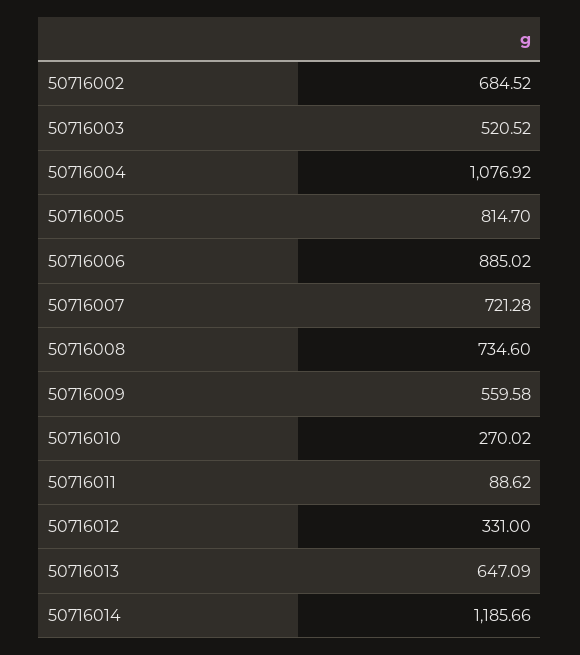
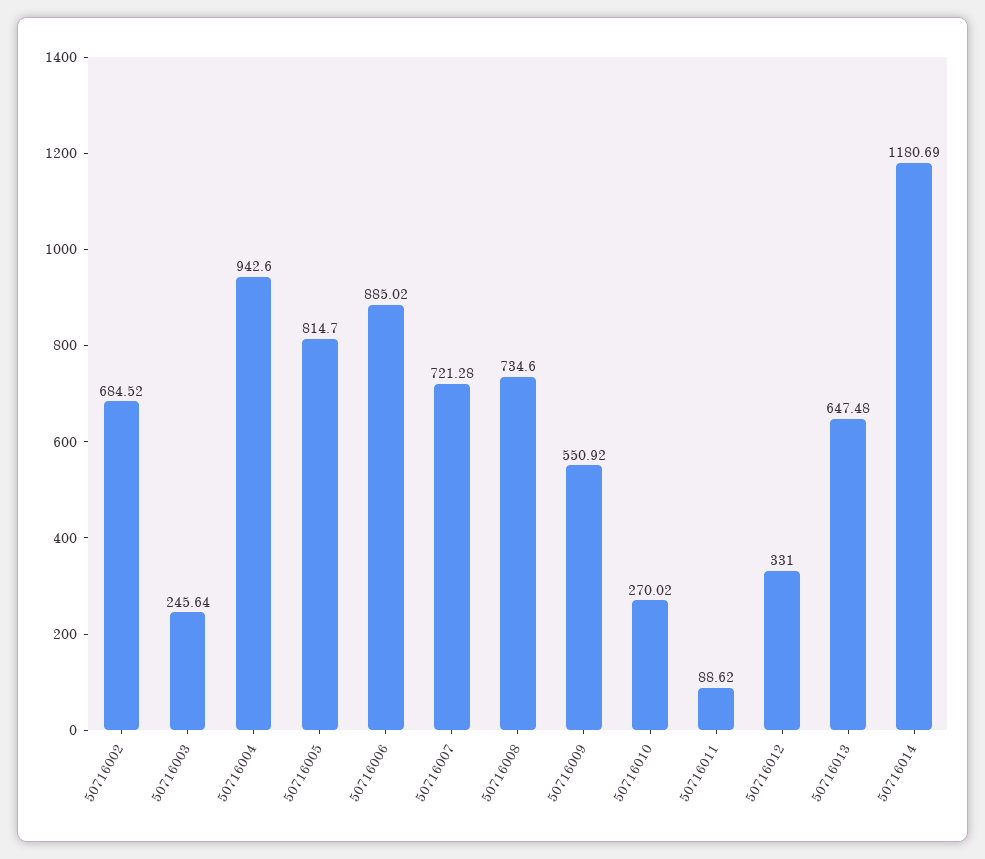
  {
    "50716002": 684.52,
-   "50716003": 520.52,
+   "50716003": 245.64,
-   "50716004": 1076.92,
+   "50716004": 942.6,
    "50716005": 814.7,
    "50716006": 885.02,
    "50716007": 721.28,
    "50716008": 734.6,
-   "50716009": 559.58,
+   "50716009": 550.92,
    "50716010": 270.02,
    "50716011": 88.62,
    "50716012": 331,
-   "50716013": 647.09,
+   "50716013": 647.48,
-   "50716014": 1185.66
+   "50716014": 1180.69
  }

